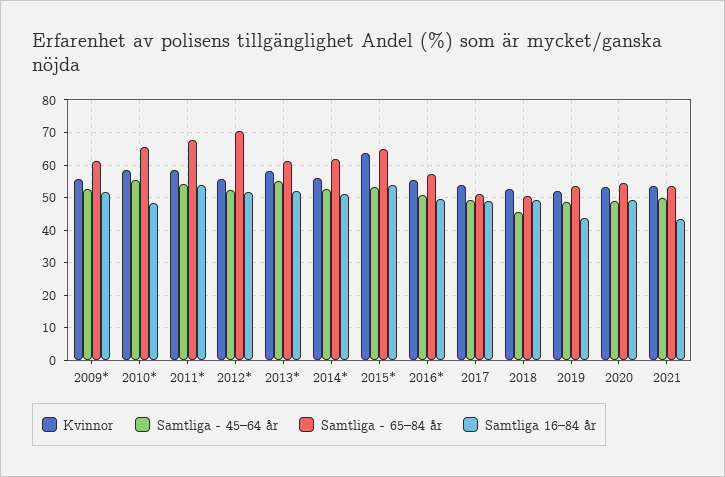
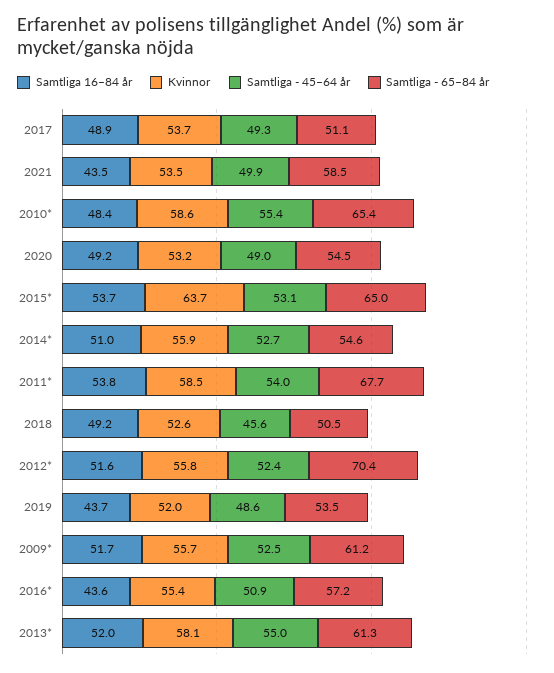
  {
    "Kvinnor": {
      "2009*": 55.7,
      "2010*": 58.6,
      "2011*": 58.5,
      "2012*": 55.8,
      "2013*": 58.1,
      "2014*": 55.9,
      "2015*": 63.7,
      "2016*": 55.4,
      "2017": 53.7,
      "2018": 52.6,
      "2019": 52,
      "2020": 53.2,
      "2021": 53.5
    },
    "Samtliga - 45–64 år": {
      "2009*": 52.5,
      "2010*": 55.4,
      "2011*": 54,
      "2012*": 52.4,
      "2013*": 55,
      "2014*": 52.7,
      "2015*": 53.1,
      "2016*": 50.9,
      "2017": 49.3,
      "2018": 45.6,
      "2019": 48.6,
      "2020": 49,
      "2021": 49.9
    },
    "Samtliga - 65–84 år": {
      "2009*": 61.2,
      "2010*": 65.4,
      "2011*": 67.7,
      "2012*": 70.4,
      "2013*": 61.3,
-     "2014*": 62,
+     "2014*": 54.6,
      "2015*": 65,
      "2016*": 57.2,
      "2017": 51.1,
      "2018": 50.5,
      "2019": 53.5,
      "2020": 54.5,
-     "2021": 54
+     "2021": 58.5
    },
    "Samtliga 16–84 år": {
      "2009*": 51.7,
      "2010*": 48.4,
      "2011*": 53.8,
      "2012*": 51.6,
      "2013*": 52,
      "2014*": 51,
      "2015*": 53.7,
-     "2016*": 50,
+     "2016*": 43.6,
      "2017": 48.9,
      "2018": 49.2,
      "2019": 43.7,
      "2020": 49.2,
      "2021": 43.5
    }
  }

